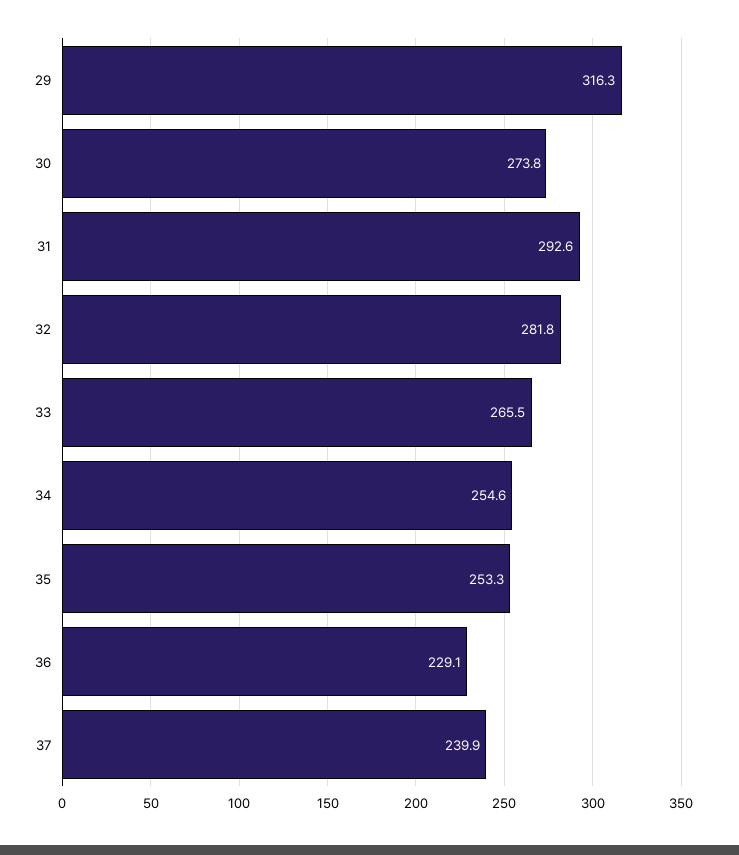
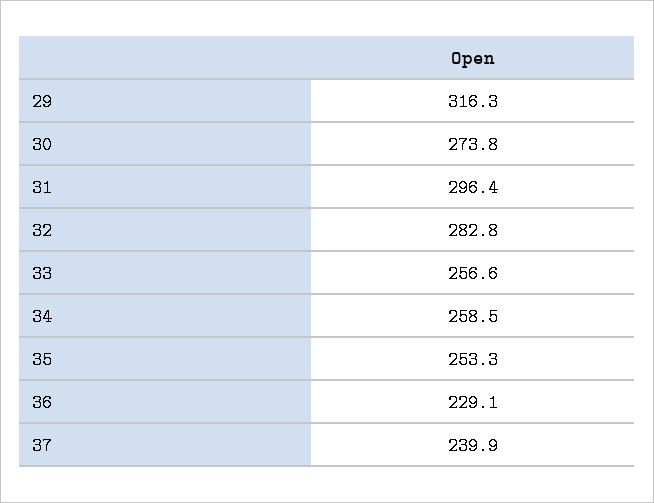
  {
    "29": 316.3,
    "30": 273.8,
-   "31": 292.6,
+   "31": 296.4,
-   "32": 281.8,
+   "32": 282.8,
-   "33": 265.5,
+   "33": 256.6,
-   "34": 254.6,
+   "34": 258.5,
    "35": 253.3,
    "36": 229.1,
    "37": 239.9
  }

